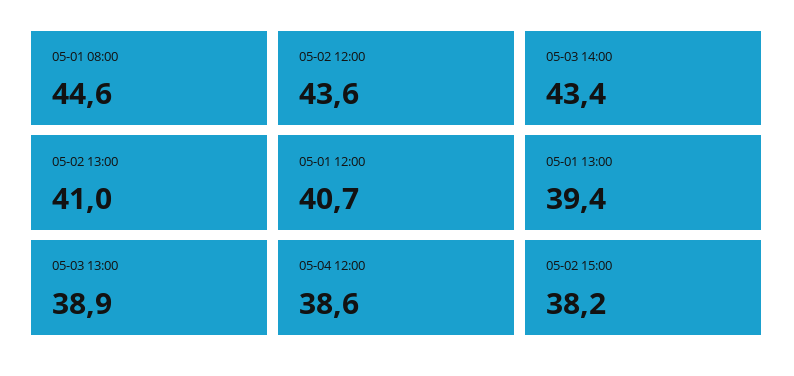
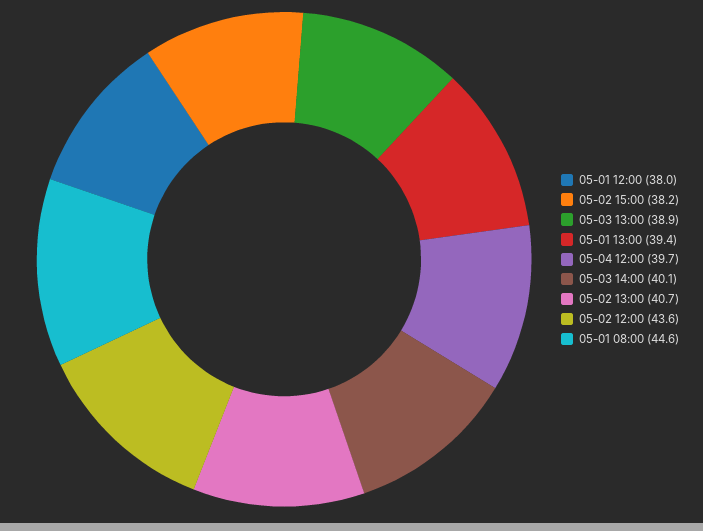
  {
    "05-01 08:00": 44.6,
    "05-02 12:00": 43.6,
-   "05-03 14:00": 43.4,
+   "05-03 14:00": 40.1,
-   "05-02 13:00": 41,
+   "05-02 13:00": 40.7,
-   "05-01 12:00": 40.7,
+   "05-01 12:00": 38,
    "05-01 13:00": 39.4,
    "05-03 13:00": 38.9,
-   "05-04 12:00": 38.6,
+   "05-04 12:00": 39.7,
    "05-02 15:00": 38.2
  }

